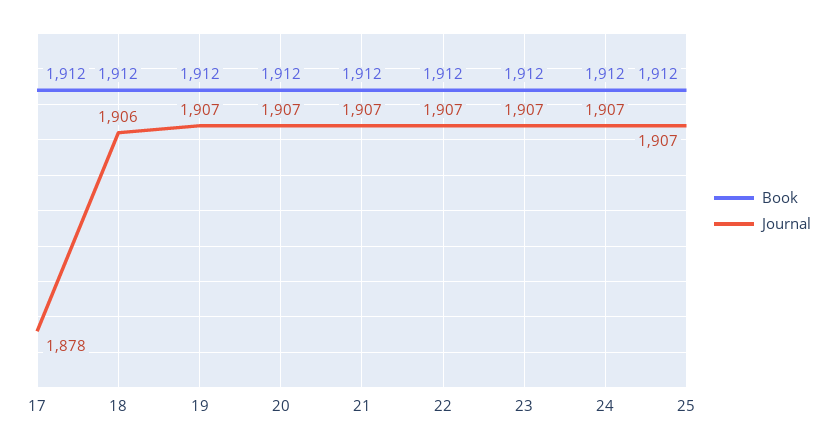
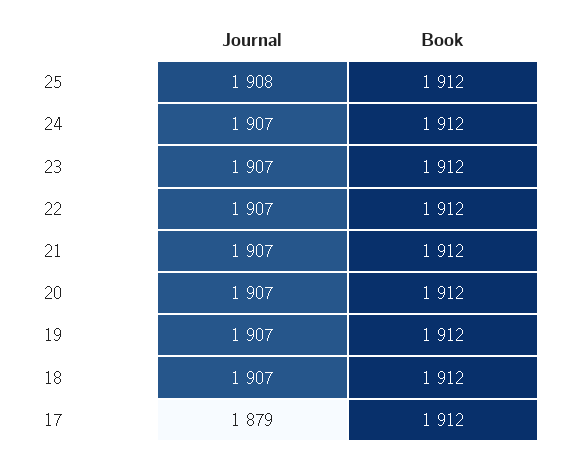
  {
    "Book": {
      "17": 1912,
      "18": 1912,
      "19": 1912,
      "20": 1912,
      "21": 1912,
      "22": 1912,
      "23": 1912,
      "24": 1912,
      "25": 1912
    },
    "Journal": {
-     "17": 1878,
+     "17": 1879,
-     "18": 1906,
+     "18": 1907,
      "19": 1907,
      "20": 1907,
      "21": 1907,
      "22": 1907,
      "23": 1907,
      "24": 1907,
-     "25": 1907
+     "25": 1908
    }
  }

